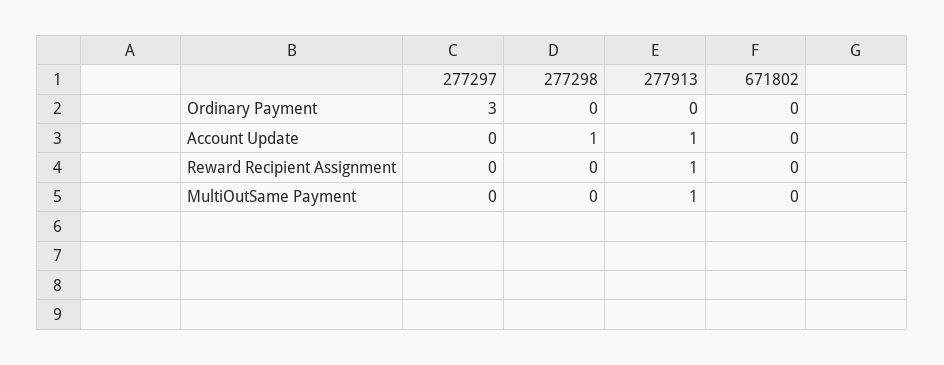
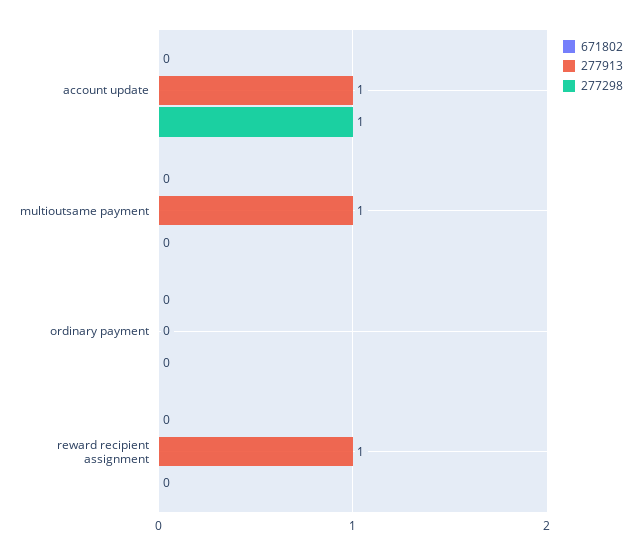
  {
-   "277297": {
-     "Ordinary Payment": 3,
-     "Account Update": 0,
-     "Reward Recipient Assignment": 0,
-     "MultiOutSame Payment": 0
-   },
    "277298": {
      "Ordinary Payment": 0,
      "Account Update": 1,
      "Reward Recipient Assignment": 0,
      "MultiOutSame Payment": 0
    },
    "277913": {
      "Ordinary Payment": 0,
      "Account Update": 1,
      "Reward Recipient Assignment": 1,
      "MultiOutSame Payment": 1
    },
    "671802": {
      "Ordinary Payment": 0,
      "Account Update": 0,
      "Reward Recipient Assignment": 0,
      "MultiOutSame Payment": 0
    }
  }

